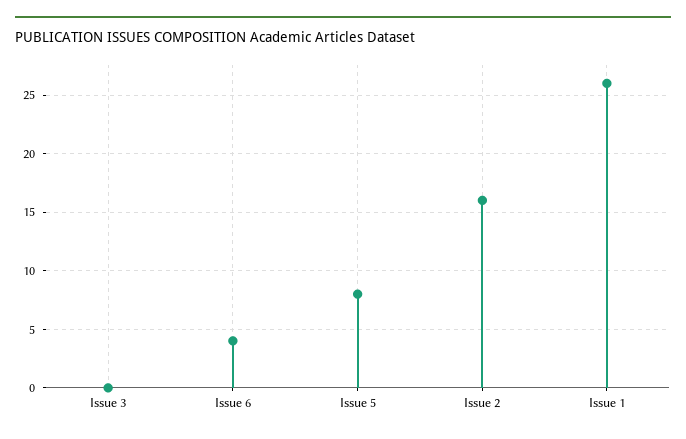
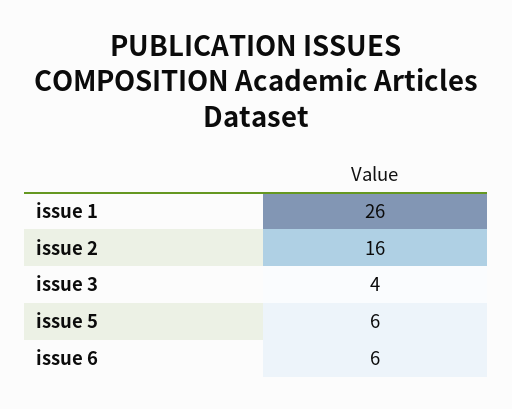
  {
-   "Issue 3": 0,
+   "Issue 3": 4,
-   "Issue 6": 4,
+   "Issue 6": 6,
-   "Issue 5": 8,
+   "Issue 5": 6,
    "Issue 2": 16,
    "Issue 1": 26
  }

